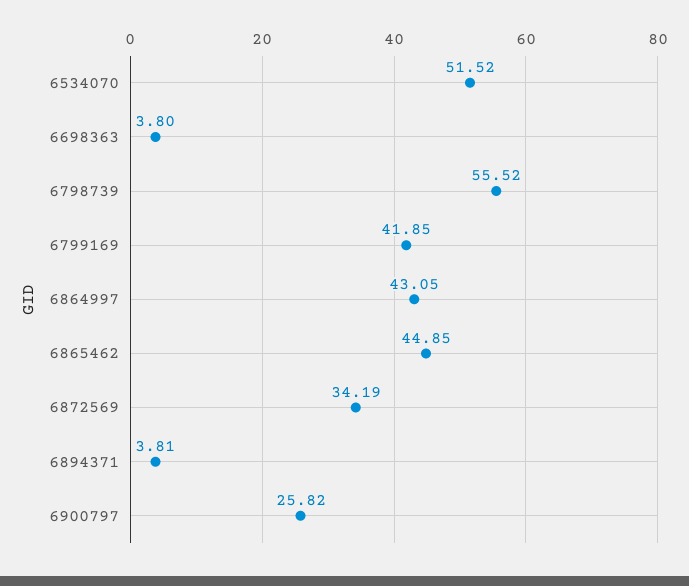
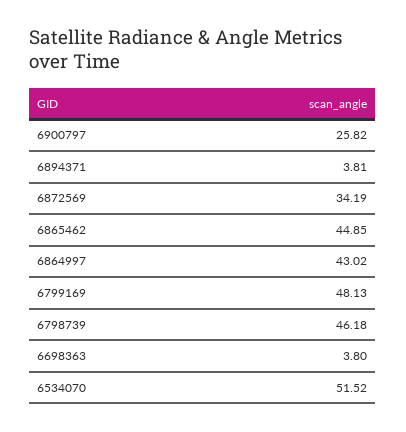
  {
    "6534070": 51.52,
    "6698363": 3.8,
-   "6798739": 55.52,
+   "6798739": 46.18,
-   "6799169": 41.85,
+   "6799169": 48.13,
-   "6864997": 43.05,
+   "6864997": 43.02,
    "6865462": 44.85,
    "6872569": 34.19,
    "6894371": 3.81,
    "6900797": 25.82
  }

